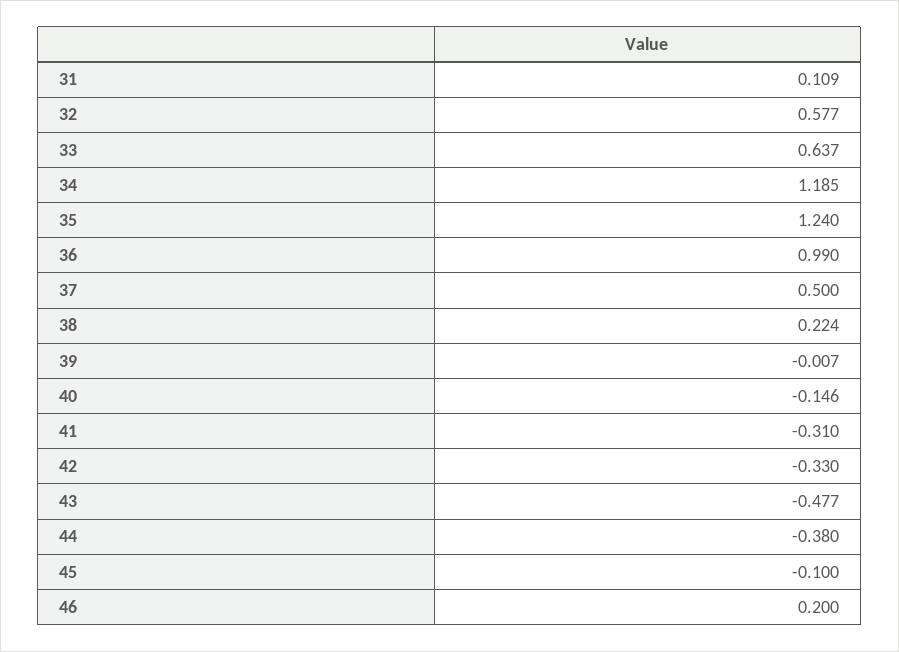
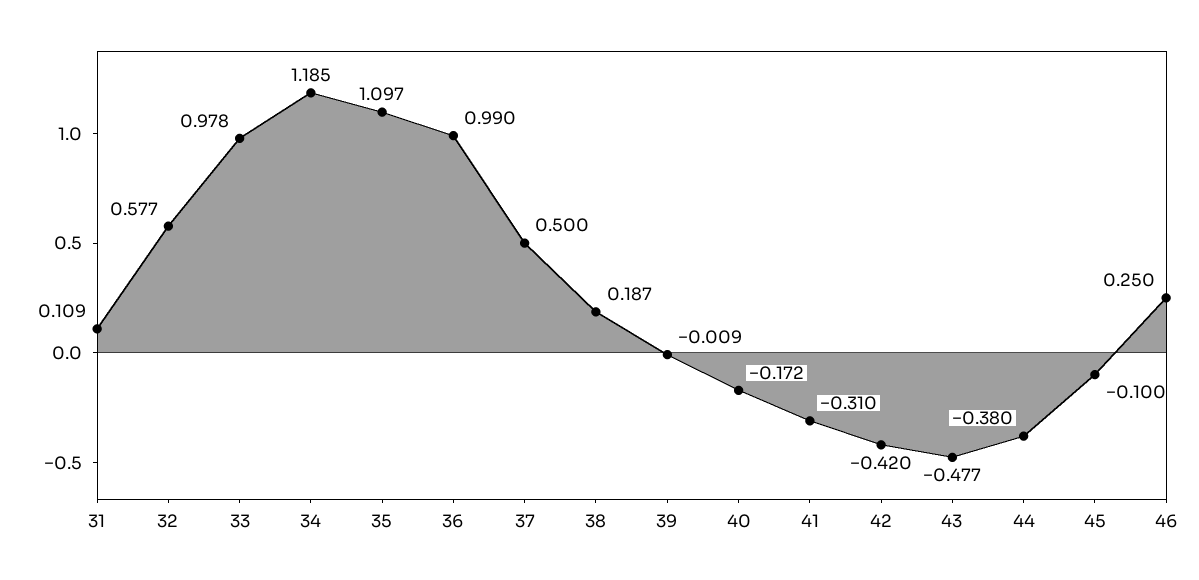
  {
    "31": 0.109,
    "32": 0.577,
-   "33": 0.637,
+   "33": 0.978,
    "34": 1.185,
-   "35": 1.24,
+   "35": 1.097,
    "36": 0.99,
    "37": 0.5,
-   "38": 0.224,
+   "38": 0.187,
-   "39": -0.007,
+   "39": -0.009,
-   "40": -0.146,
+   "40": -0.172,
    "41": -0.31,
-   "42": -0.33,
+   "42": -0.42,
    "43": -0.477,
    "44": -0.38,
    "45": -0.1,
-   "46": 0.2
+   "46": 0.25
  }

